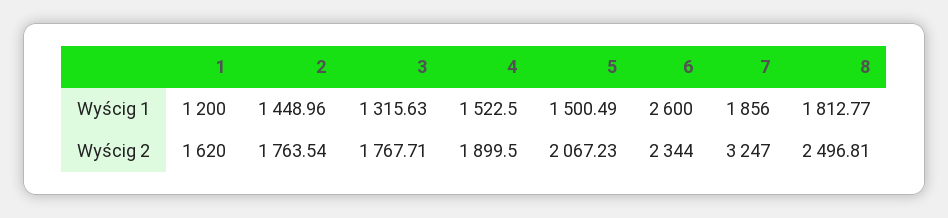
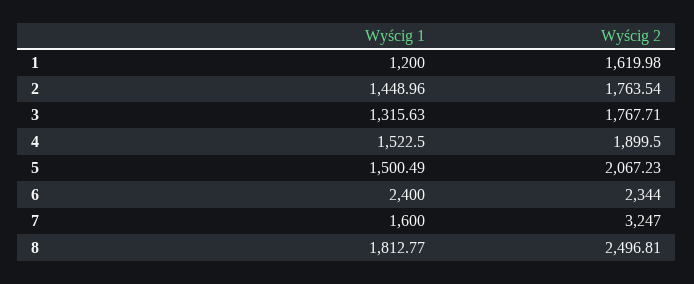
  {
    "1": {
      "Wyścig 1": 1200,
-     "Wyścig 2": 1620
+     "Wyścig 2": 1619.98
    },
    "2": {
      "Wyścig 1": 1448.96,
      "Wyścig 2": 1763.54
    },
    "3": {
      "Wyścig 1": 1315.63,
      "Wyścig 2": 1767.71
    },
    "4": {
      "Wyścig 1": 1522.5,
      "Wyścig 2": 1899.5
    },
    "5": {
      "Wyścig 1": 1500.49,
      "Wyścig 2": 2067.23
    },
    "6": {
-     "Wyścig 1": 2600,
+     "Wyścig 1": 2400,
      "Wyścig 2": 2344
    },
    "7": {
-     "Wyścig 1": 1856,
+     "Wyścig 1": 1600,
      "Wyścig 2": 3247
    },
    "8": {
      "Wyścig 1": 1812.77,
      "Wyścig 2": 2496.81
    }
  }

